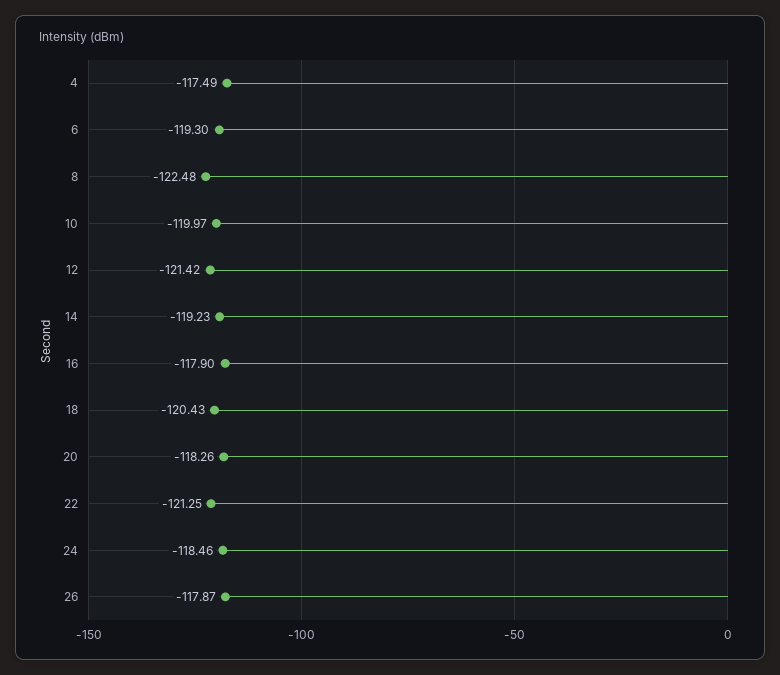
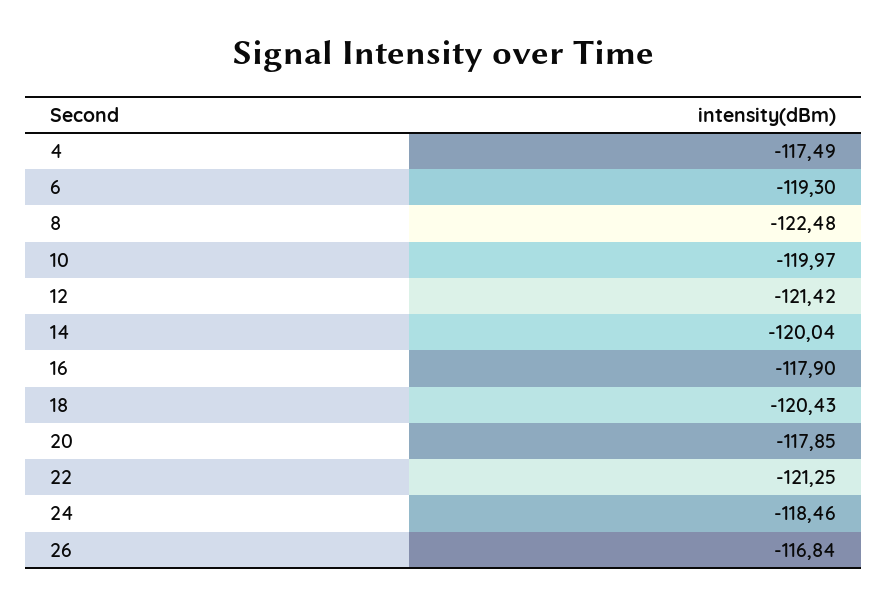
  {
    "4": -117.49,
    "6": -119.3,
    "8": -122.48,
    "10": -119.97,
    "12": -121.42,
-   "14": -119.23,
+   "14": -120.04,
    "16": -117.9,
    "18": -120.43,
-   "20": -118.26,
+   "20": -117.85,
    "22": -121.25,
    "24": -118.46,
-   "26": -117.87
+   "26": -116.84
  }

